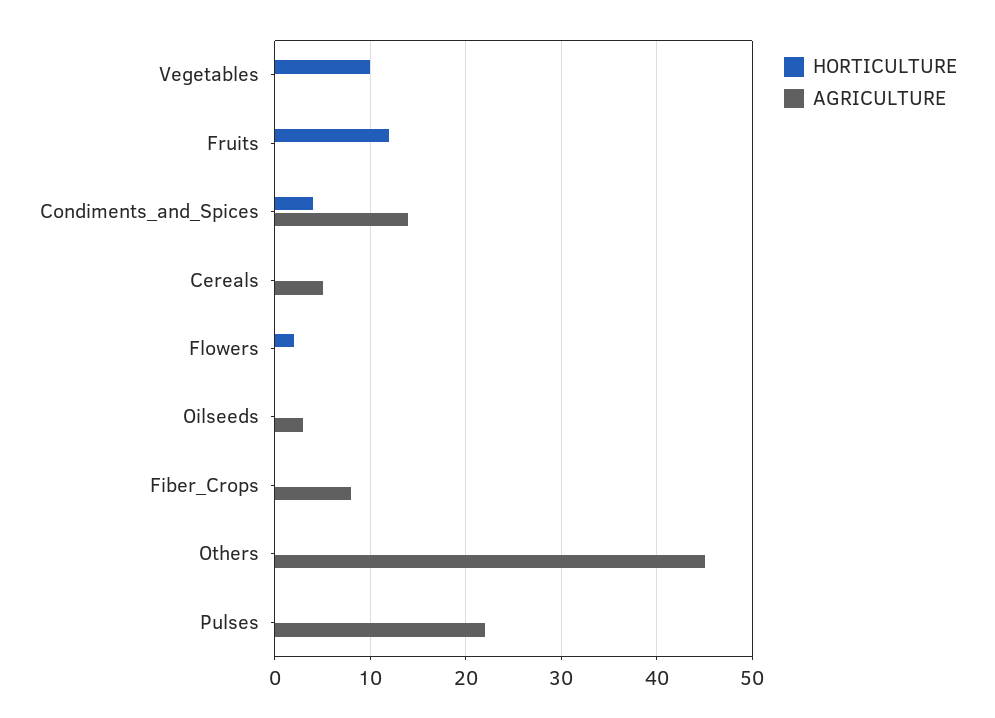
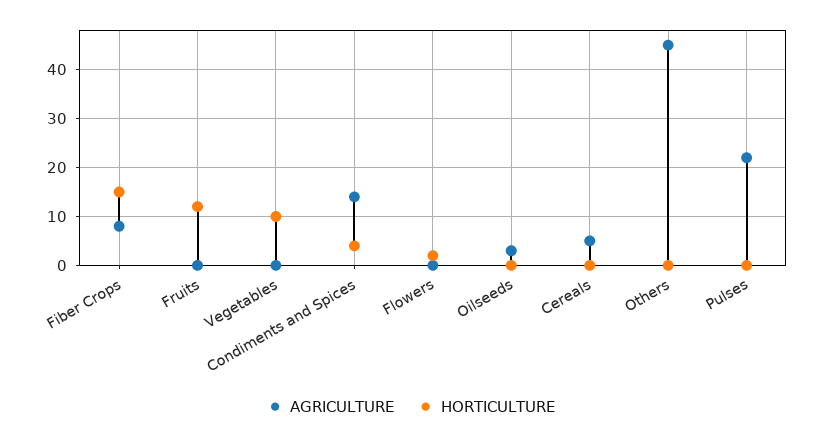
  {
    "HORTICULTURE": {
      "Vegetables": 10,
      "Fruits": 12,
      "Condiments_and_Spices": 4,
      "Cereals": 0,
      "Flowers": 2,
      "Oilseeds": 0,
-     "Fiber_Crops": 0,
+     "Fiber_Crops": 15,
      "Others": 0,
      "Pulses": 0
    },
    "AGRICULTURE": {
      "Vegetables": 0,
      "Fruits": 0,
      "Condiments_and_Spices": 14,
      "Cereals": 5,
      "Flowers": 0,
      "Oilseeds": 3,
      "Fiber_Crops": 8,
      "Others": 45,
      "Pulses": 22
    }
  }

